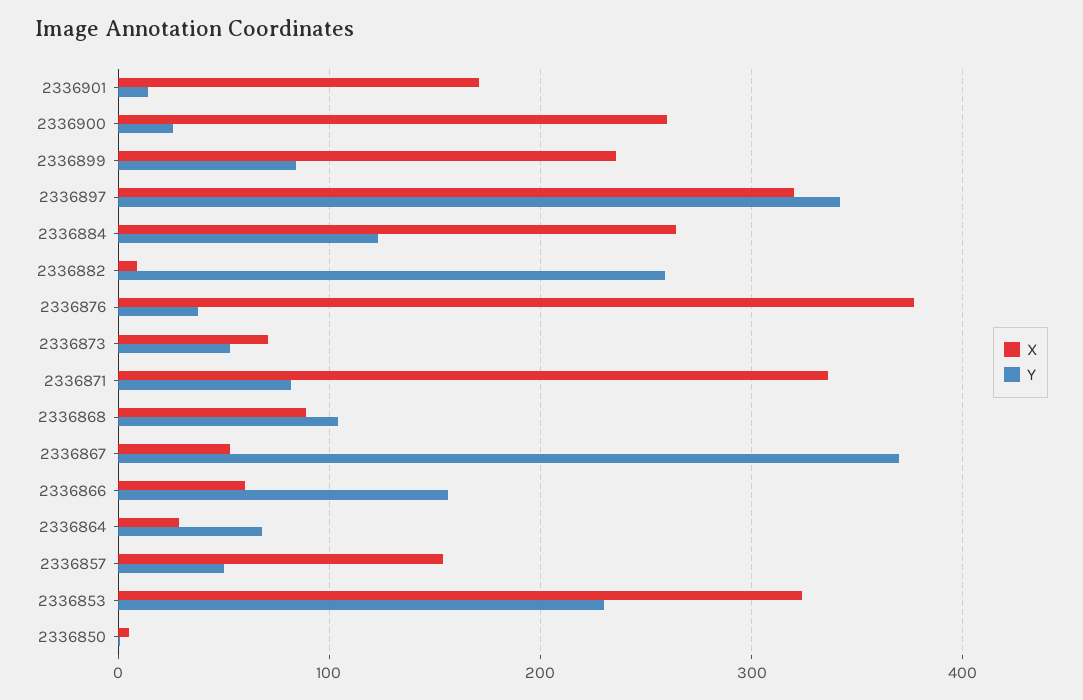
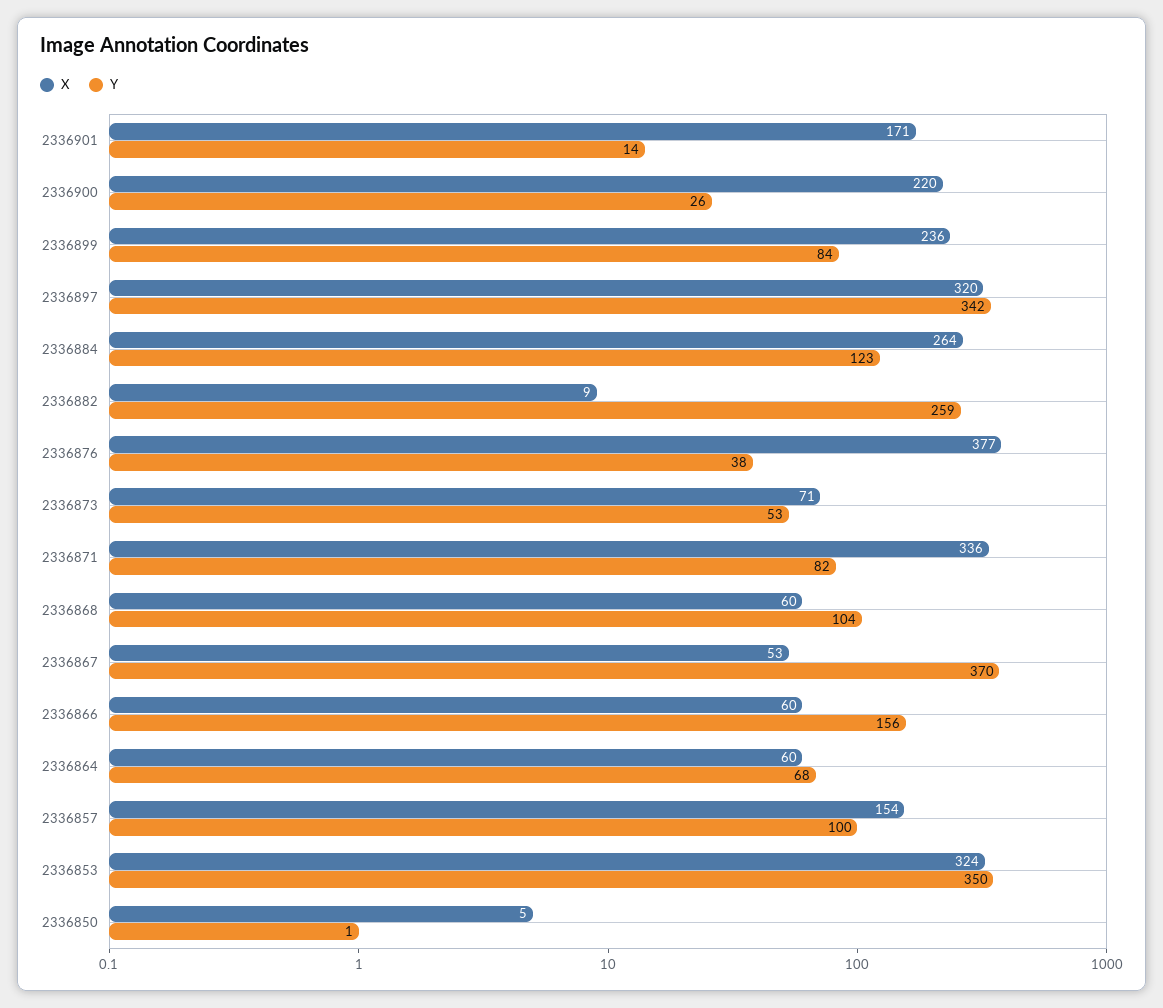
  {
    "X": {
      "2336901": 171,
-     "2336900": 260,
+     "2336900": 220,
      "2336899": 236,
      "2336897": 320,
      "2336884": 264,
      "2336882": 9,
      "2336876": 377,
      "2336873": 71,
      "2336871": 336,
-     "2336868": 90,
+     "2336868": 60,
      "2336867": 53,
      "2336866": 60,
-     "2336864": 30,
+     "2336864": 60,
      "2336857": 154,
      "2336853": 324,
      "2336850": 5
    },
    "Y": {
      "2336901": 14,
      "2336900": 26,
      "2336899": 84,
      "2336897": 342,
      "2336884": 123,
      "2336882": 259,
      "2336876": 38,
      "2336873": 53,
      "2336871": 82,
      "2336868": 104,
      "2336867": 370,
      "2336866": 156,
      "2336864": 68,
-     "2336857": 50,
+     "2336857": 100,
-     "2336853": 230,
+     "2336853": 350,
      "2336850": 1
    }
  }

